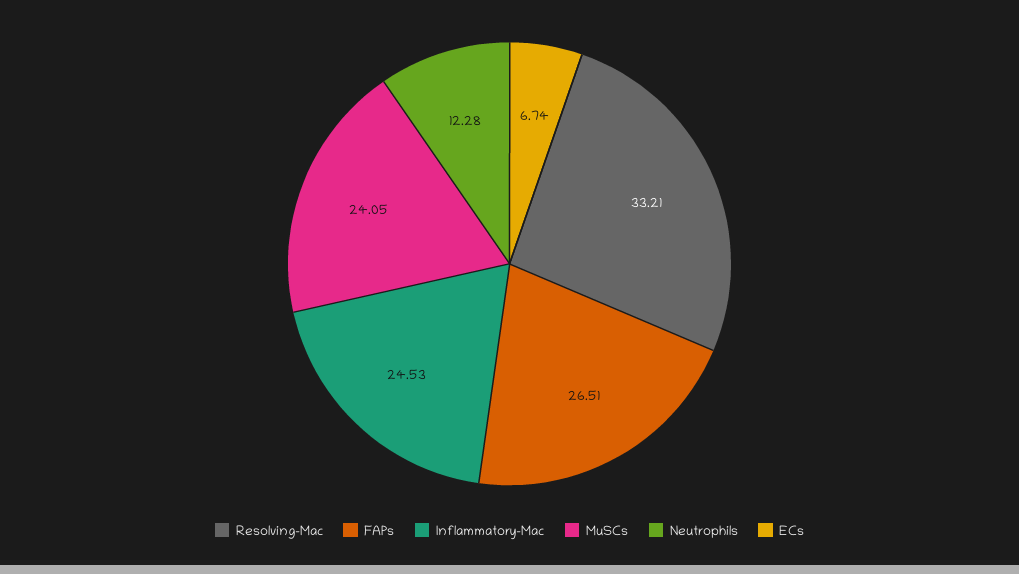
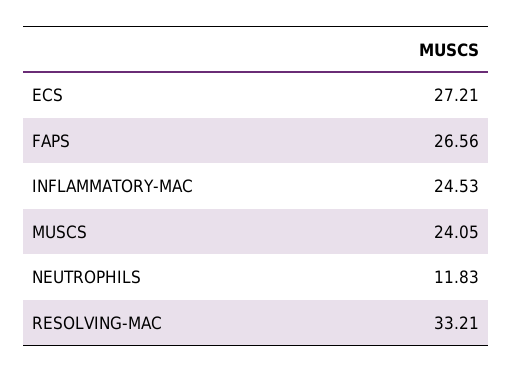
  {
    "Resolving-Mac": 33.21,
-   "FAPs": 26.51,
+   "FAPs": 26.56,
    "Inflammatory-Mac": 24.53,
    "MuSCs": 24.05,
-   "Neutrophils": 12.28,
+   "Neutrophils": 11.83,
-   "ECs": 6.74
+   "ECs": 27.21
  }

